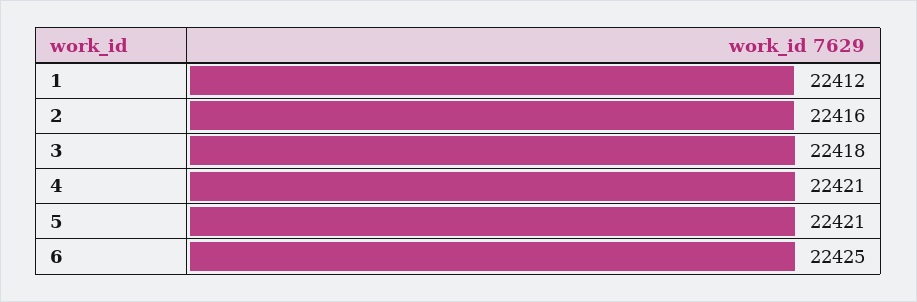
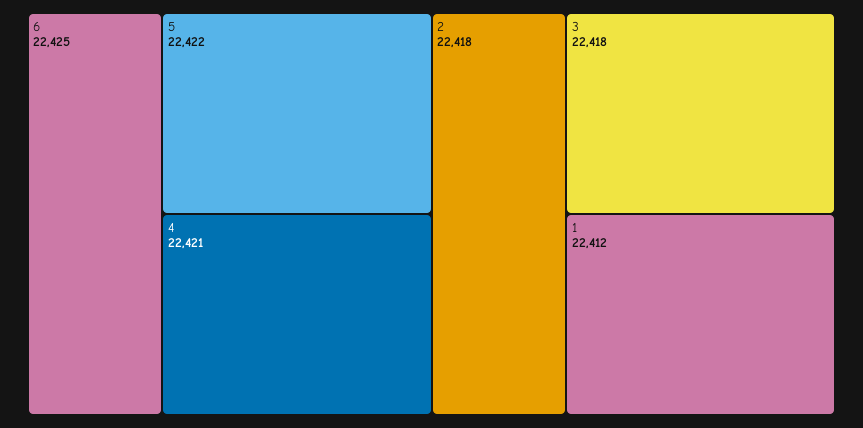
  {
    "1": 22412,
-   "2": 22416,
+   "2": 22418,
    "3": 22418,
    "4": 22421,
-   "5": 22421,
+   "5": 22422,
    "6": 22425
  }

